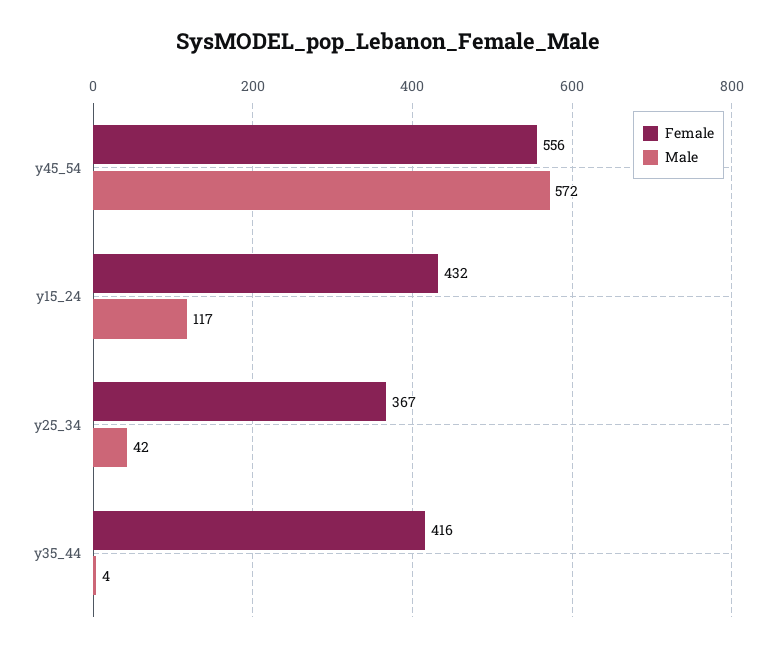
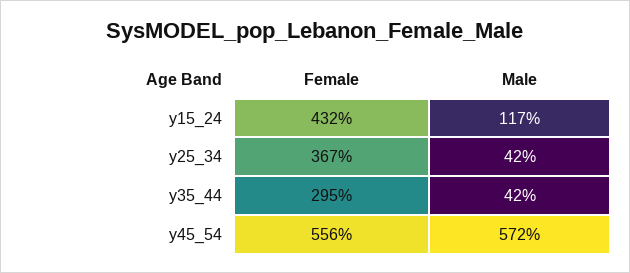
  {
    "Female": {
      "y45_54": 556,
      "y15_24": 432,
      "y25_34": 367,
-     "y35_44": 416
+     "y35_44": 295
    },
    "Male": {
      "y45_54": 572,
      "y15_24": 117,
      "y25_34": 42,
-     "y35_44": 4
+     "y35_44": 42
    }
  }

